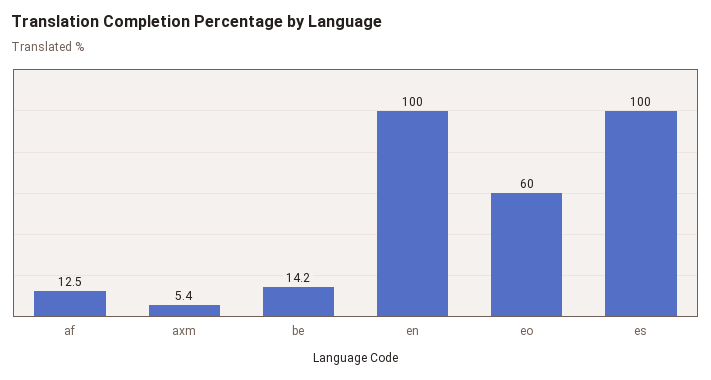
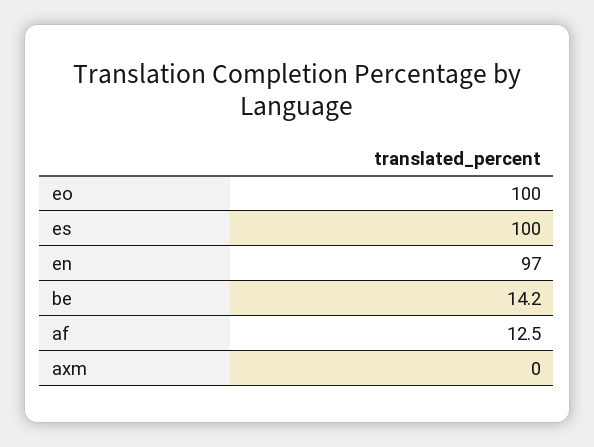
  {
    "af": 12.5,
-   "axm": 5.4,
+   "axm": 0,
    "be": 14.2,
-   "en": 100,
+   "en": 97,
-   "eo": 60,
+   "eo": 100,
    "es": 100
  }

